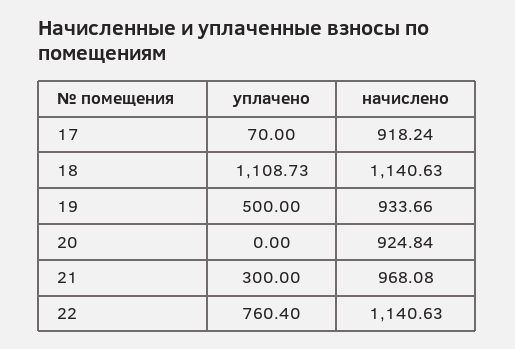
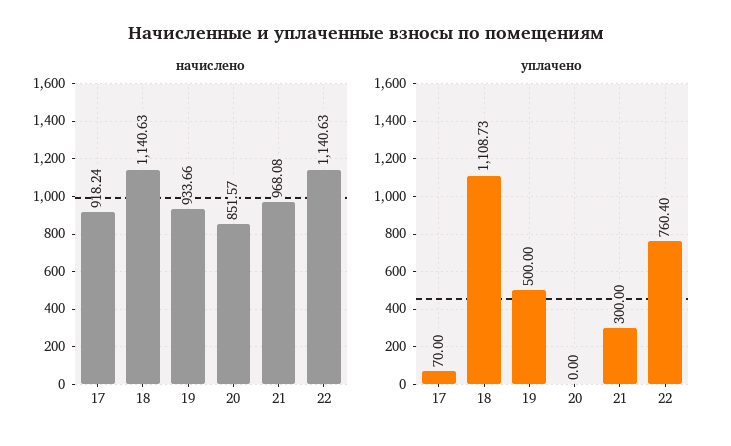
  {
    "уплачено": {
      "17": 70,
      "18": 1108.73,
      "19": 500,
      "20": 0,
      "21": 300,
      "22": 760.4
    },
    "начислено": {
      "17": 918.24,
      "18": 1140.63,
      "19": 933.66,
-     "20": 924.84,
+     "20": 851.57,
      "21": 968.08,
      "22": 1140.63
    }
  }

